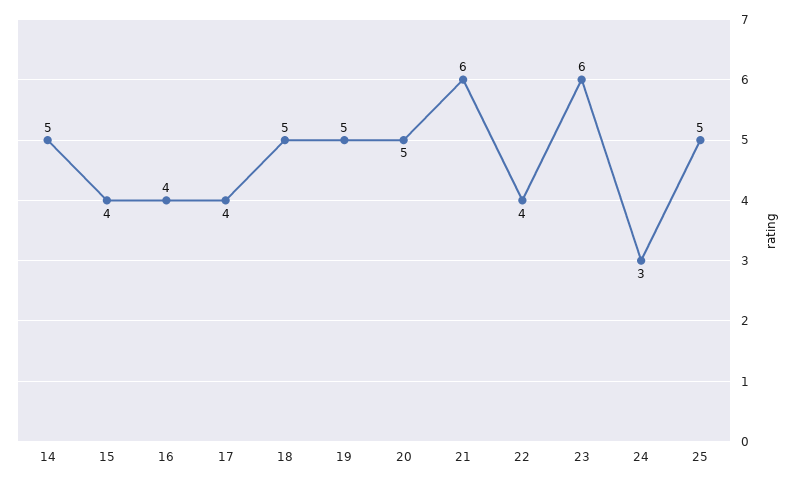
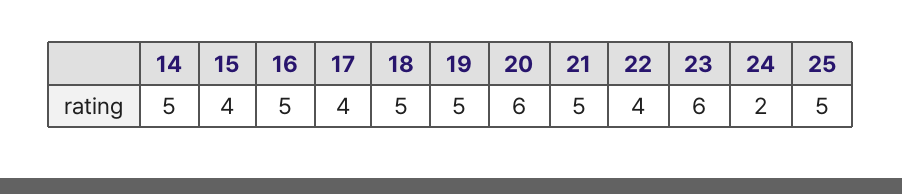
  {
    "14": 5,
    "15": 4,
-   "16": 4,
+   "16": 5,
    "17": 4,
    "18": 5,
    "19": 5,
-   "20": 5,
+   "20": 6,
-   "21": 6,
+   "21": 5,
    "22": 4,
    "23": 6,
-   "24": 3,
+   "24": 2,
    "25": 5
  }

